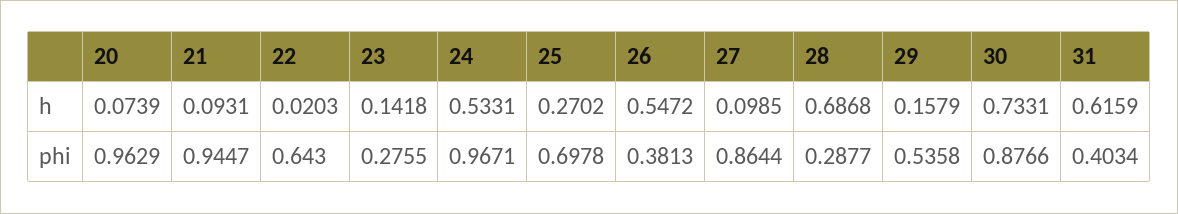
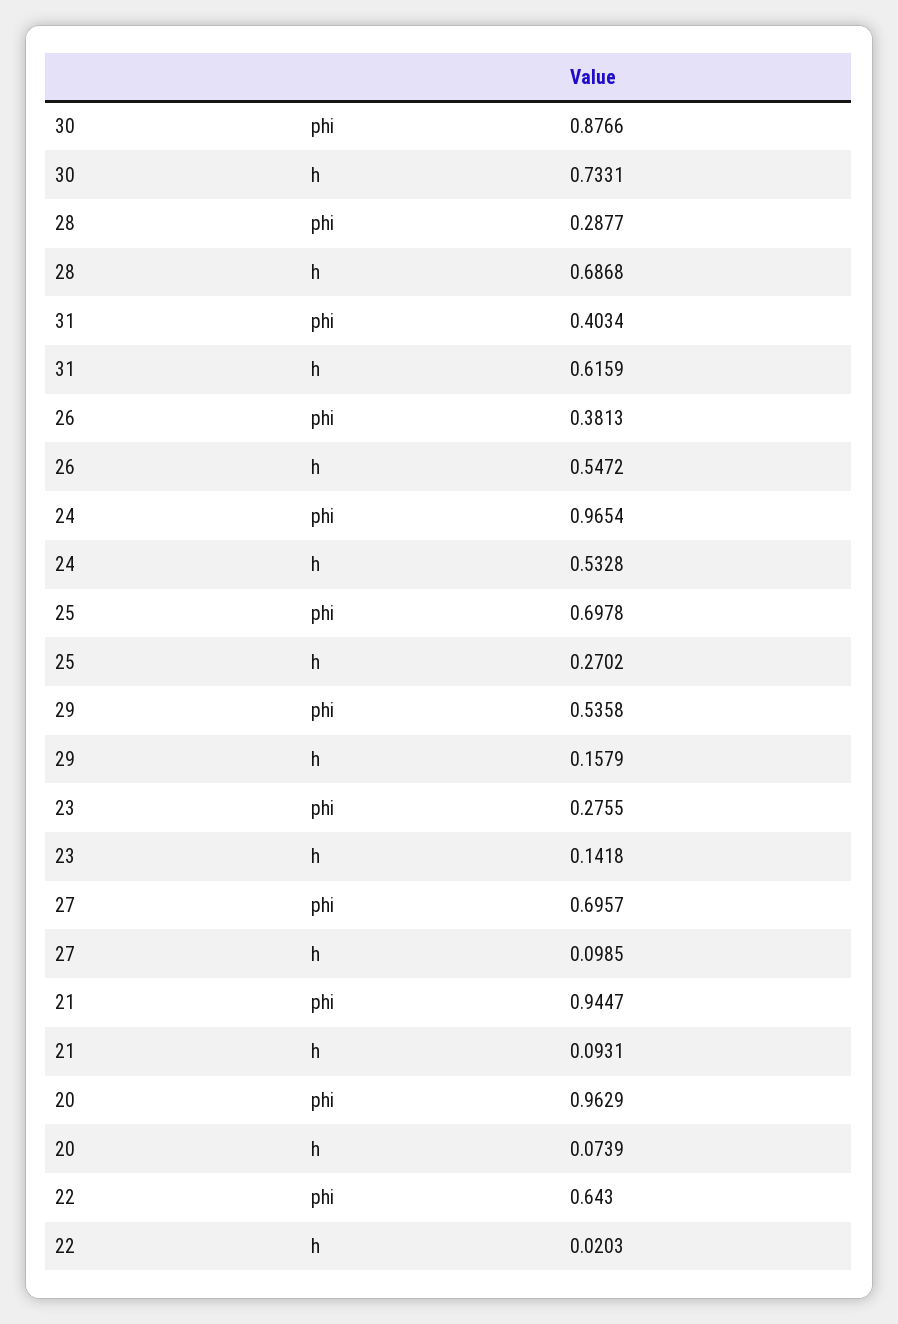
  {
    "20": {
      "h": 0.0739,
      "phi": 0.9629
    },
    "21": {
      "h": 0.0931,
      "phi": 0.9447
    },
    "22": {
      "h": 0.0203,
      "phi": 0.643
    },
    "23": {
      "h": 0.1418,
      "phi": 0.2755
    },
    "24": {
-     "h": 0.5331,
+     "h": 0.5328,
-     "phi": 0.9671
+     "phi": 0.9654
    },
    "25": {
      "h": 0.2702,
      "phi": 0.6978
    },
    "26": {
      "h": 0.5472,
      "phi": 0.3813
    },
    "27": {
      "h": 0.0985,
-     "phi": 0.8644
+     "phi": 0.6957
    },
    "28": {
      "h": 0.6868,
      "phi": 0.2877
    },
    "29": {
      "h": 0.1579,
      "phi": 0.5358
    },
    "30": {
      "h": 0.7331,
      "phi": 0.8766
    },
    "31": {
      "h": 0.6159,
      "phi": 0.4034
    }
  }

